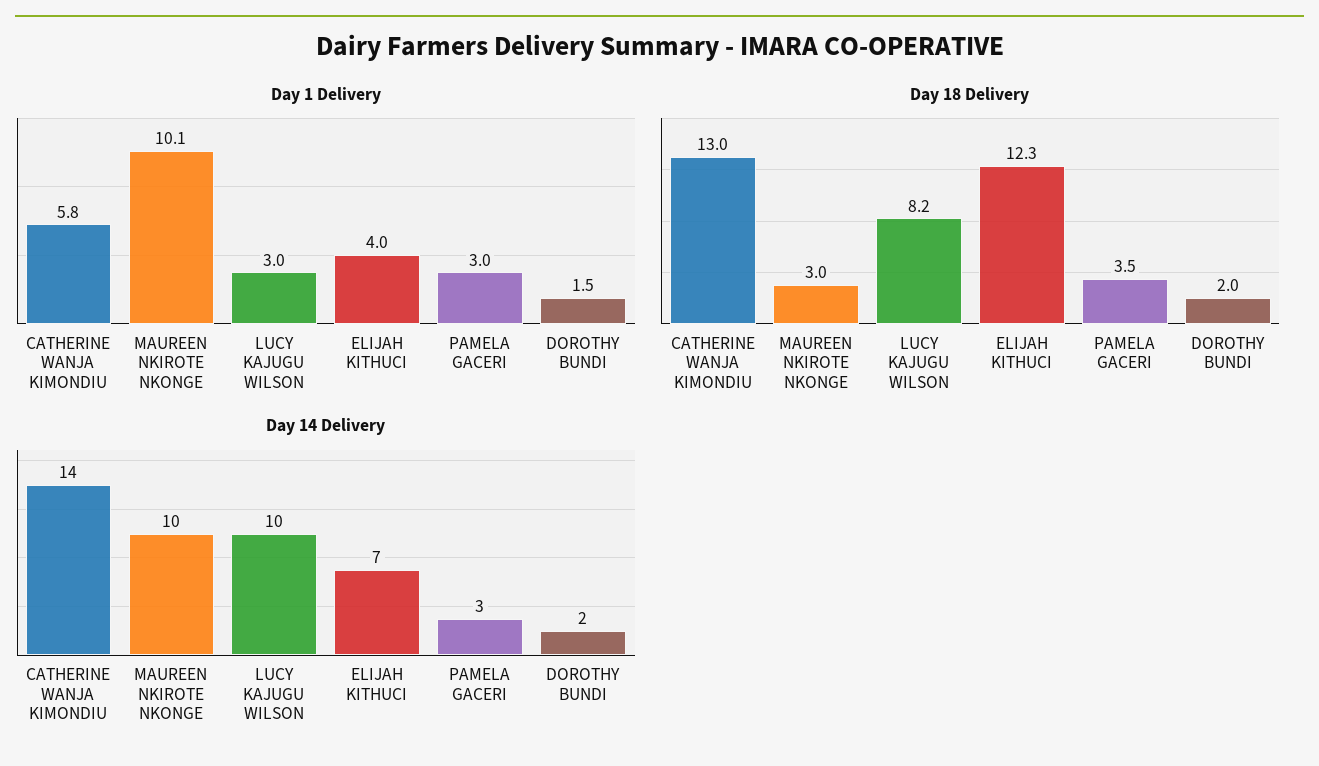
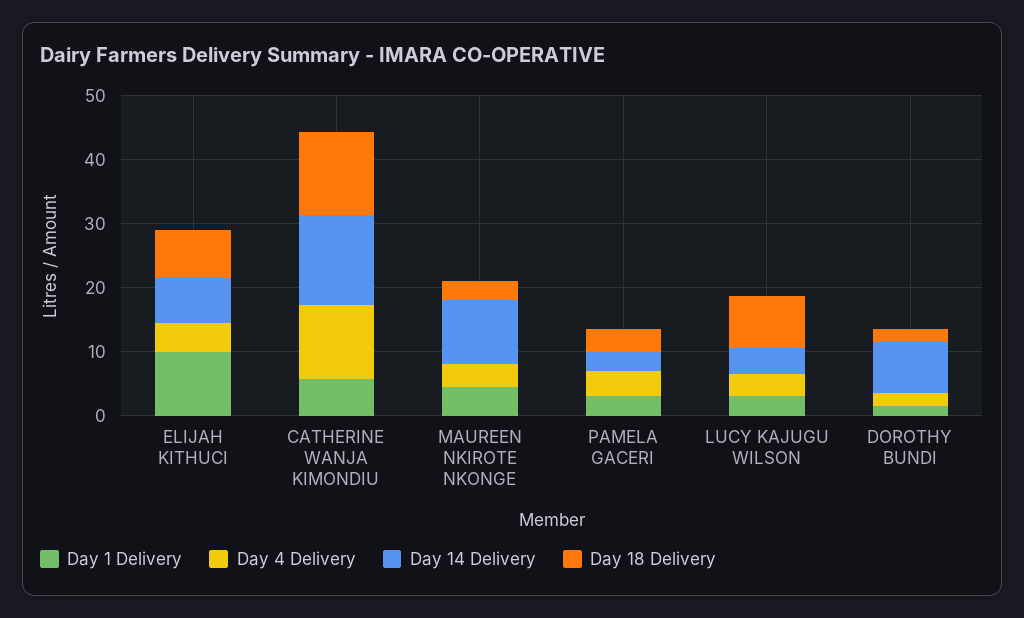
  {
    "Day 1 Delivery": {
      "CATHERINE WANJA KIMONDIU": 5.8,
-     "MAUREEN NKIROTE NKONGE": 10.1,
+     "MAUREEN NKIROTE NKONGE": 4,
      "LUCY KAJUGU WILSON": 3,
-     "ELIJAH KITHUCI": 4,
+     "ELIJAH KITHUCI": 10,
      "PAMELA GACERI": 3,
      "DOROTHY BUNDI": 1.5
    },
    "Day 18 Delivery": {
      "CATHERINE WANJA KIMONDIU": 13,
      "MAUREEN NKIROTE NKONGE": 3,
      "LUCY KAJUGU WILSON": 8.2,
-     "ELIJAH KITHUCI": 12.3,
+     "ELIJAH KITHUCI": 8,
      "PAMELA GACERI": 3.5,
      "DOROTHY BUNDI": 2
    },
    "Day 14 Delivery": {
      "CATHERINE WANJA KIMONDIU": 14,
      "MAUREEN NKIROTE NKONGE": 10,
-     "LUCY KAJUGU WILSON": 10,
+     "LUCY KAJUGU WILSON": 4,
      "ELIJAH KITHUCI": 7,
      "PAMELA GACERI": 3,
-     "DOROTHY BUNDI": 2
+     "DOROTHY BUNDI": 8
-   }
+   },
+   "Day 4 Delivery": {
+     "ELIJAH KITHUCI": 4,
+     "CATHERINE WANJA KIMONDIU": 12,
+     "MAUREEN NKIROTE NKONGE": 4,
+     "PAMELA GACERI": 4,
+     "LUCY KAJUGU WILSON": 4,
+     "DOROTHY BUNDI": 2
+   }
  }

